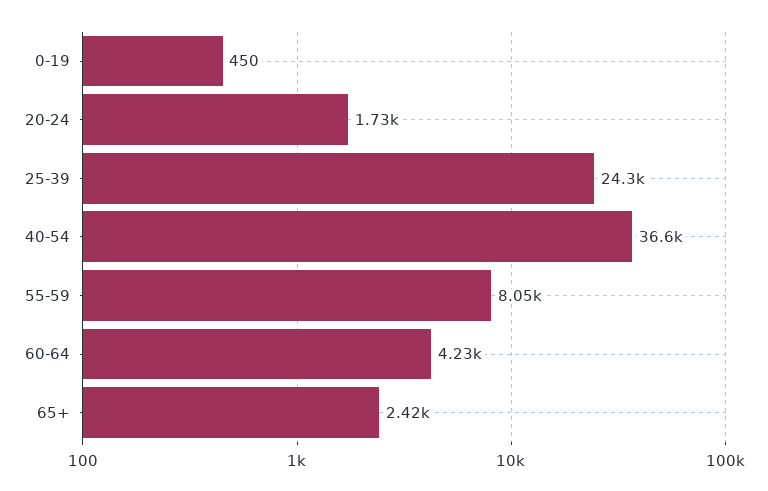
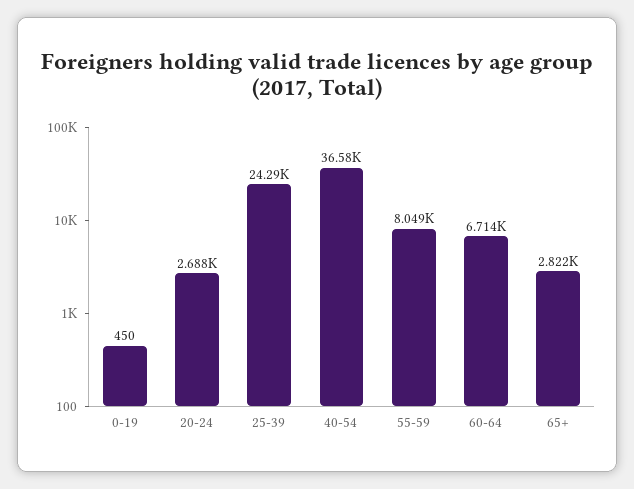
  {
    "0-19": 450,
-   "20-24": 1730,
+   "20-24": 2688,
    "25-39": 24290,
    "40-54": 36580,
    "55-59": 8049,
-   "60-64": 4230,
+   "60-64": 6714,
-   "65+": 2420
+   "65+": 2822
  }

